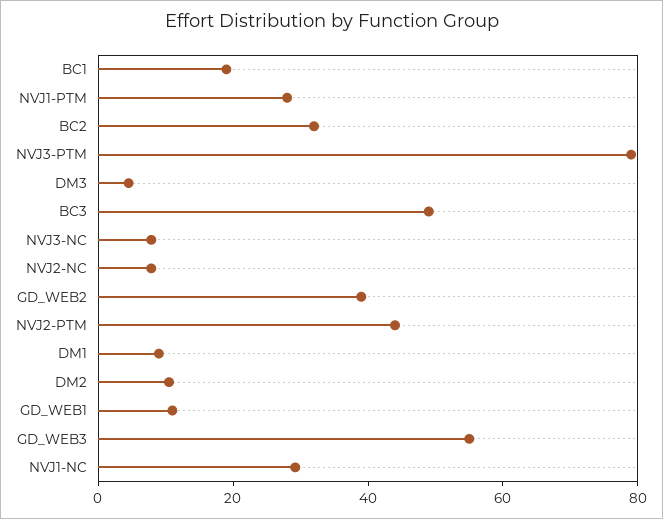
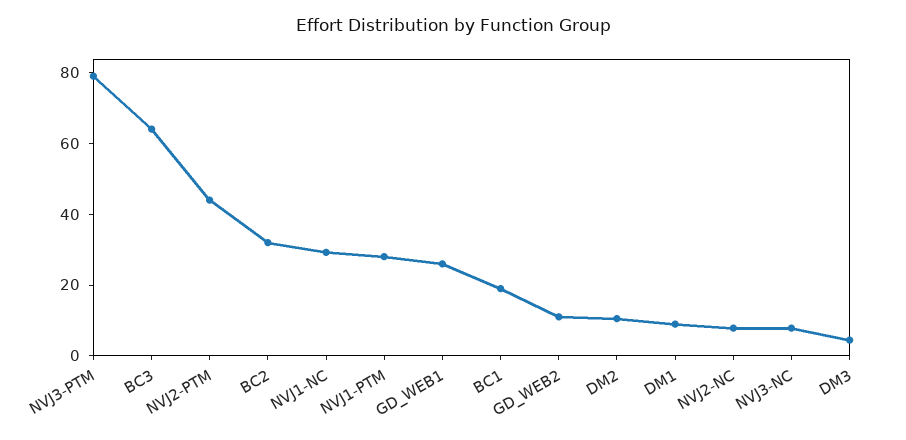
  {
    "BC1": 20,
    "NVJ1-PTM": 30,
    "BC2": 30,
    "NVJ3-PTM": 80,
    "DM3": 5,
-   "BC3": 50,
+   "BC3": 65,
    "NVJ3-NC": 10,
    "NVJ2-NC": 10,
-   "GD_WEB2": 40,
+   "GD_WEB2": 10,
    "NVJ2-PTM": 45,
    "DM1": 10,
    "DM2": 10,
-   "GD_WEB1": 10,
+   "GD_WEB1": 25,
-   "GD_WEB3": 55,
    "NVJ1-NC": 30
  }

